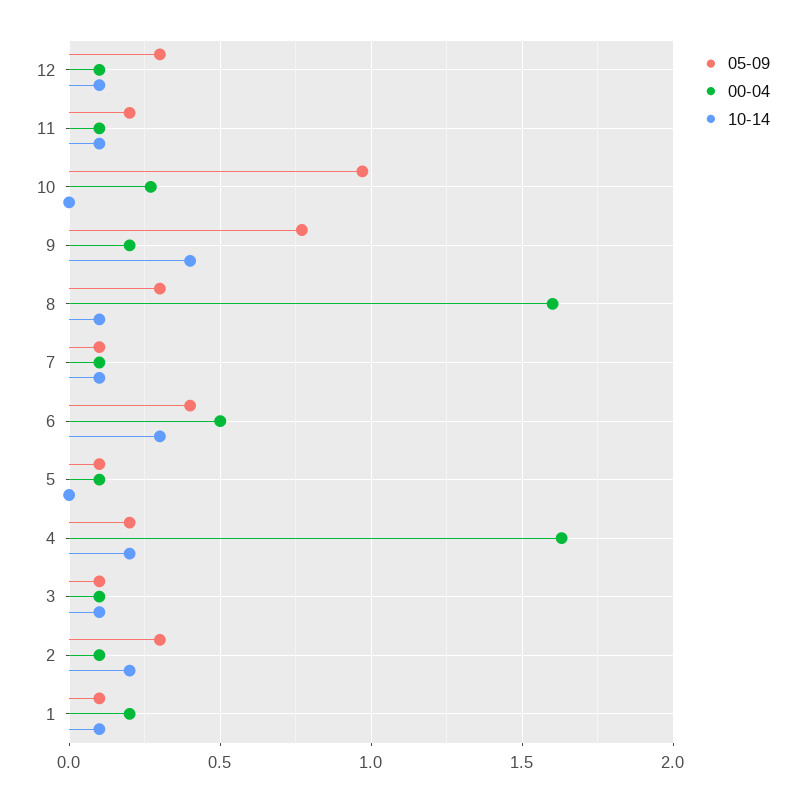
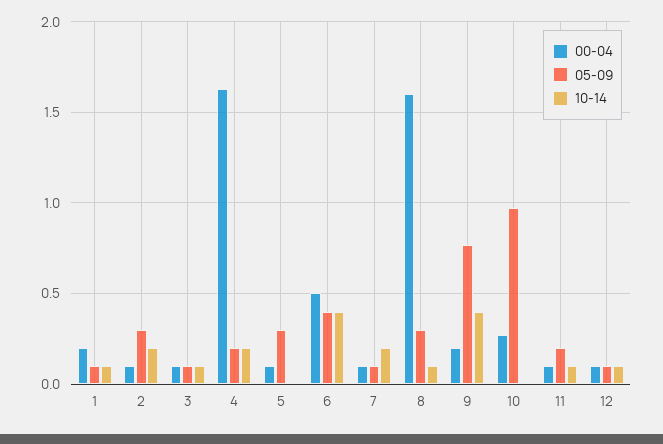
  {
    "05-09": {
-     "12": 0.3,
+     "12": 0.1,
      "11": 0.2,
      "10": 0.95,
      "9": 0.75,
      "8": 0.3,
      "7": 0.1,
      "6": 0.4,
-     "5": 0.1,
+     "5": 0.3,
      "4": 0.2,
      "3": 0.1,
      "2": 0.3,
      "1": 0.1
    },
    "00-04": {
      "12": 0.1,
      "11": 0.1,
      "10": 0.25,
      "9": 0.2,
      "8": 1.6,
      "7": 0.1,
      "6": 0.5,
      "5": 0.1,
      "4": 1.65,
      "3": 0.1,
      "2": 0.1,
      "1": 0.2
    },
    "10-14": {
      "12": 0.1,
      "11": 0.1,
      "10": 0,
      "9": 0.4,
      "8": 0.1,
-     "7": 0.1,
+     "7": 0.2,
-     "6": 0.3,
+     "6": 0.4,
      "5": 0,
      "4": 0.2,
      "3": 0.1,
      "2": 0.2,
      "1": 0.1
    }
  }

